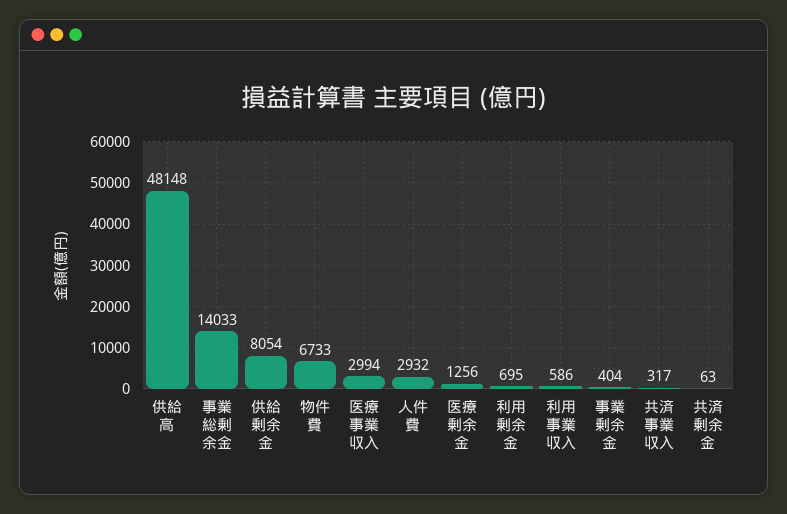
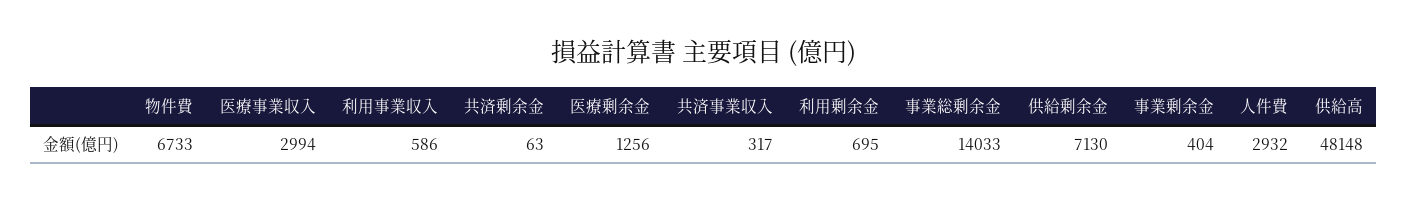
  {
    "供給高": 48148,
    "事業総剰余金": 14033,
-   "供給剰余金": 8054,
+   "供給剰余金": 7130,
    "物件費": 6733,
    "医療事業収入": 2994,
    "人件費": 2932,
    "医療剰余金": 1256,
    "利用剰余金": 695,
    "利用事業収入": 586,
    "事業剰余金": 404,
    "共済事業収入": 317,
    "共済剰余金": 63
  }

